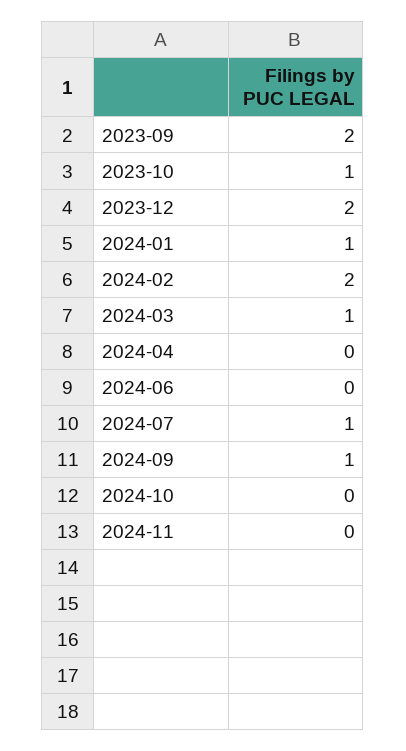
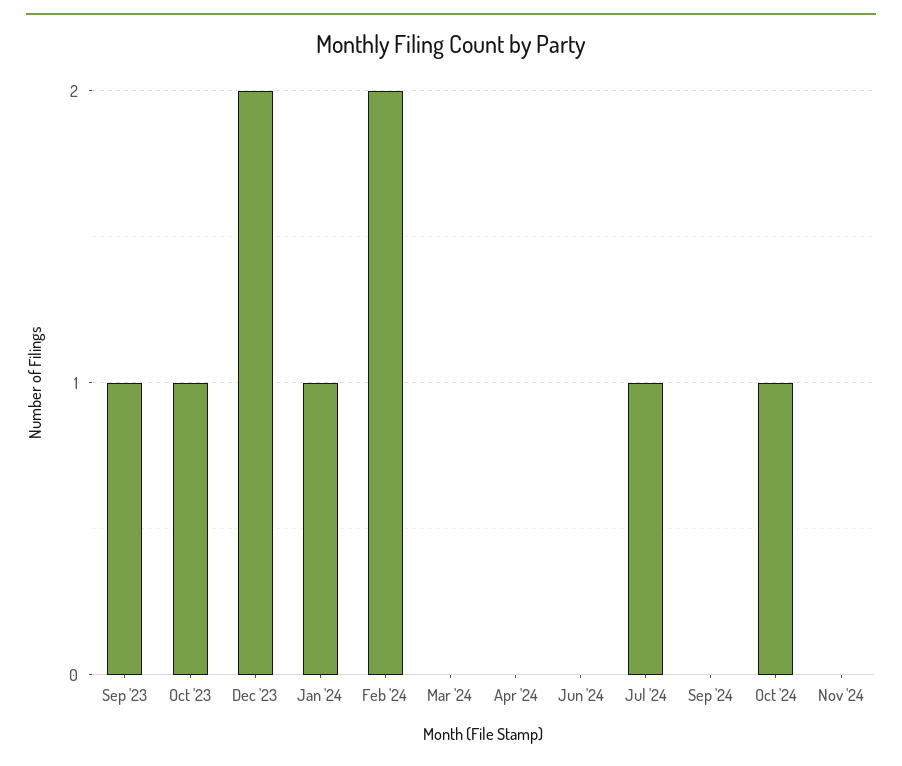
  {
-   "2023-09": 2,
+   "2023-09": 1,
    "2023-10": 1,
    "2023-12": 2,
    "2024-01": 1,
    "2024-02": 2,
-   "2024-03": 1,
+   "2024-03": 0,
    "2024-04": 0,
    "2024-06": 0,
    "2024-07": 1,
-   "2024-09": 1,
+   "2024-09": 0,
-   "2024-10": 0,
+   "2024-10": 1,
    "2024-11": 0
  }

